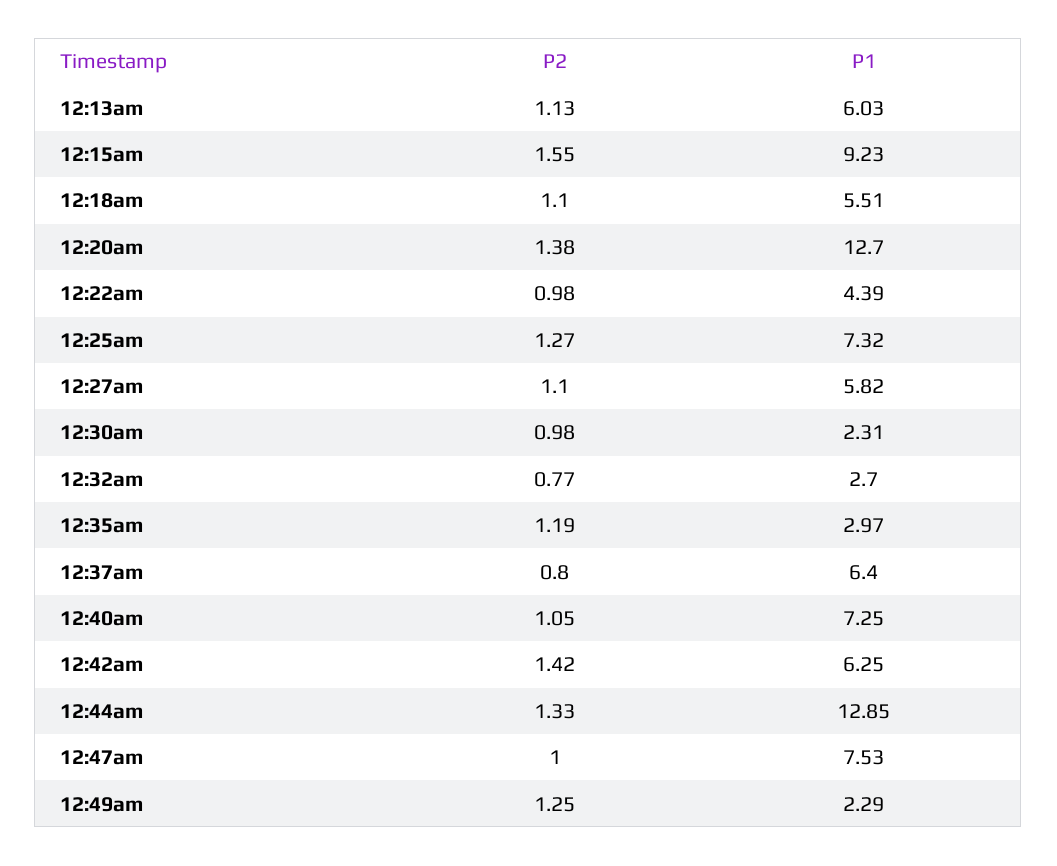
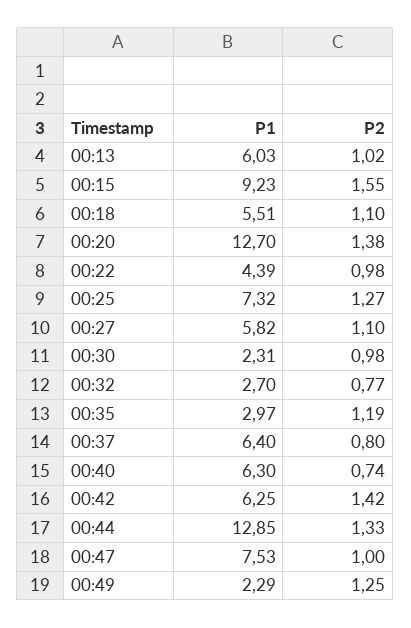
  {
    "P2": {
-     "12:13am": 1.13,
+     "12:13am": 1.02,
      "12:15am": 1.55,
      "12:18am": 1.1,
      "12:20am": 1.38,
      "12:22am": 0.98,
      "12:25am": 1.27,
      "12:27am": 1.1,
      "12:30am": 0.98,
      "12:32am": 0.77,
      "12:35am": 1.19,
      "12:37am": 0.8,
-     "12:40am": 1.05,
+     "12:40am": 0.74,
      "12:42am": 1.42,
      "12:44am": 1.33,
      "12:47am": 1,
      "12:49am": 1.25
    },
    "P1": {
      "12:13am": 6.03,
      "12:15am": 9.23,
      "12:18am": 5.51,
      "12:20am": 12.7,
      "12:22am": 4.39,
      "12:25am": 7.32,
      "12:27am": 5.82,
      "12:30am": 2.31,
      "12:32am": 2.7,
      "12:35am": 2.97,
      "12:37am": 6.4,
-     "12:40am": 7.25,
+     "12:40am": 6.3,
      "12:42am": 6.25,
      "12:44am": 12.85,
      "12:47am": 7.53,
      "12:49am": 2.29
    }
  }

